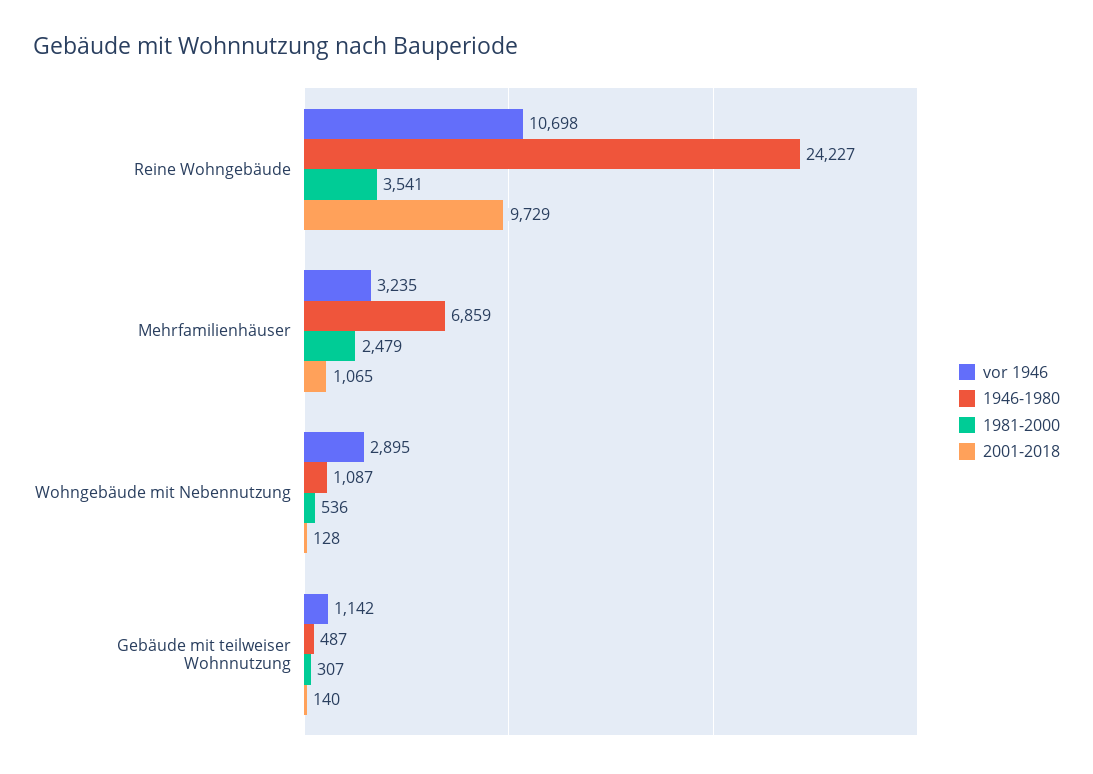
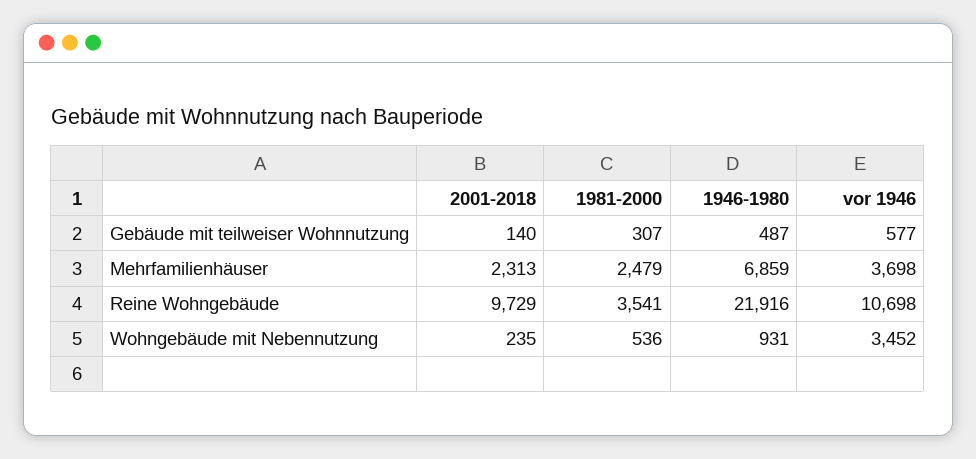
  {
    "vor 1946": {
      "Reine Wohngebäude": 10698,
-     "Mehrfamilienhäuser": 3235,
+     "Mehrfamilienhäuser": 3698,
-     "Wohngebäude mit Nebennutzung": 2895,
+     "Wohngebäude mit Nebennutzung": 3452,
-     "Gebäude mit teilweiser Wohnnutzung": 1142
+     "Gebäude mit teilweiser Wohnnutzung": 577
    },
    "1946-1980": {
-     "Reine Wohngebäude": 24227,
+     "Reine Wohngebäude": 21916,
      "Mehrfamilienhäuser": 6859,
-     "Wohngebäude mit Nebennutzung": 1087,
+     "Wohngebäude mit Nebennutzung": 931,
      "Gebäude mit teilweiser Wohnnutzung": 487
    },
    "1981-2000": {
      "Reine Wohngebäude": 3541,
      "Mehrfamilienhäuser": 2479,
      "Wohngebäude mit Nebennutzung": 536,
      "Gebäude mit teilweiser Wohnnutzung": 307
    },
    "2001-2018": {
      "Reine Wohngebäude": 9729,
-     "Mehrfamilienhäuser": 1065,
+     "Mehrfamilienhäuser": 2313,
-     "Wohngebäude mit Nebennutzung": 128,
+     "Wohngebäude mit Nebennutzung": 235,
      "Gebäude mit teilweiser Wohnnutzung": 140
    }
  }

